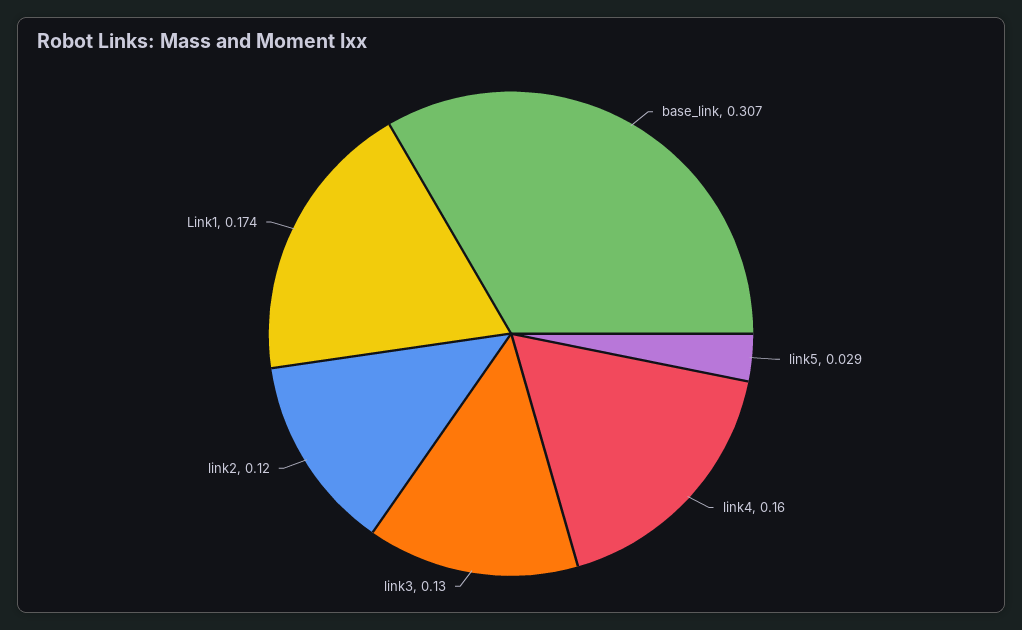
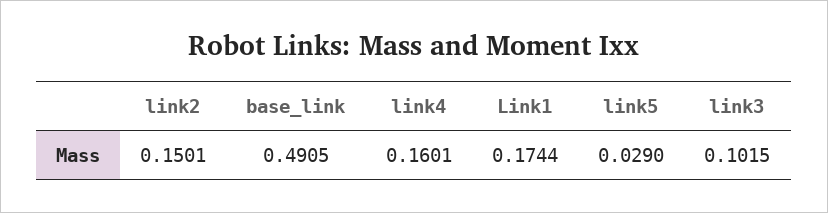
  {
-   "base_link": 0.307,
+   "base_link": 0.4905,
    "link5": 0.029,
    "link4": 0.1601,
-   "link3": 0.13,
+   "link3": 0.1015,
-   "link2": 0.12,
+   "link2": 0.1501,
    "Link1": 0.1744
  }

